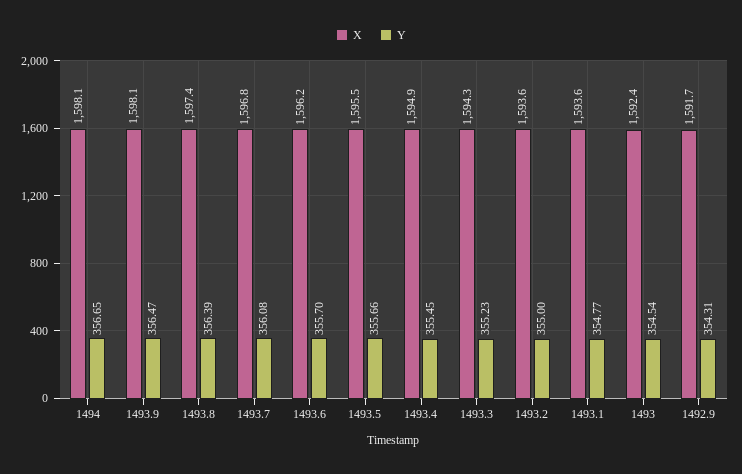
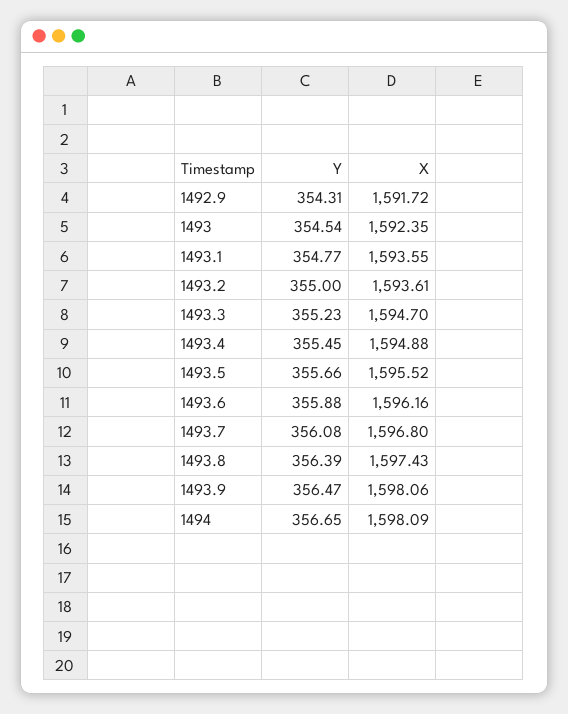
  {
    "X": {
      "1494": 1598.09,
      "1493.9": 1598.06,
      "1493.8": 1597.43,
      "1493.7": 1596.8,
      "1493.6": 1596.16,
      "1493.5": 1595.52,
      "1493.4": 1594.88,
-     "1493.3": 1594.3,
+     "1493.3": 1594.7,
      "1493.2": 1593.61,
      "1493.1": 1593.55,
      "1493": 1592.35,
      "1492.9": 1591.72
    },
    "Y": {
      "1494": 356.65,
      "1493.9": 356.47,
      "1493.8": 356.39,
      "1493.7": 356.08,
-     "1493.6": 355.7,
+     "1493.6": 355.88,
      "1493.5": 355.66,
      "1493.4": 355.45,
      "1493.3": 355.23,
      "1493.2": 355,
      "1493.1": 354.77,
      "1493": 354.54,
      "1492.9": 354.31
    }
  }

